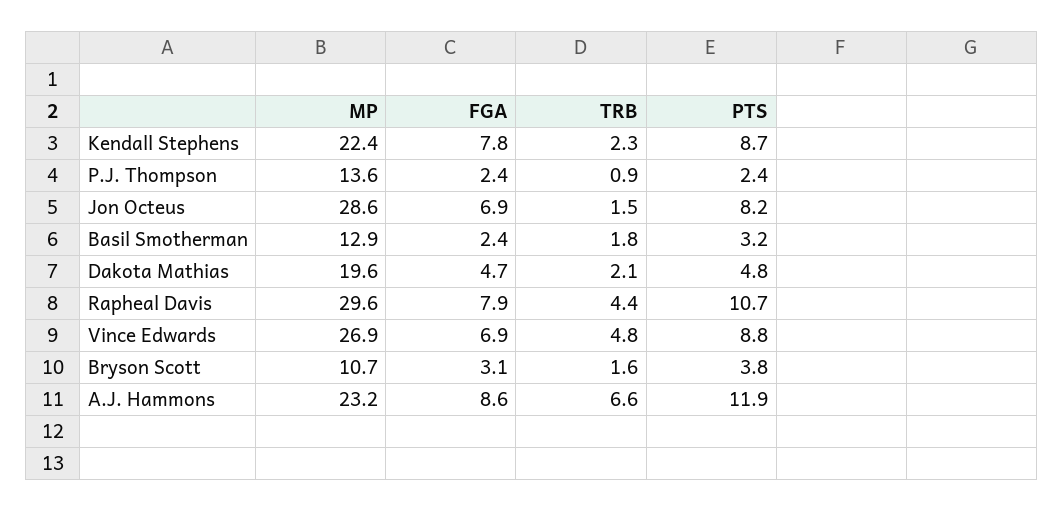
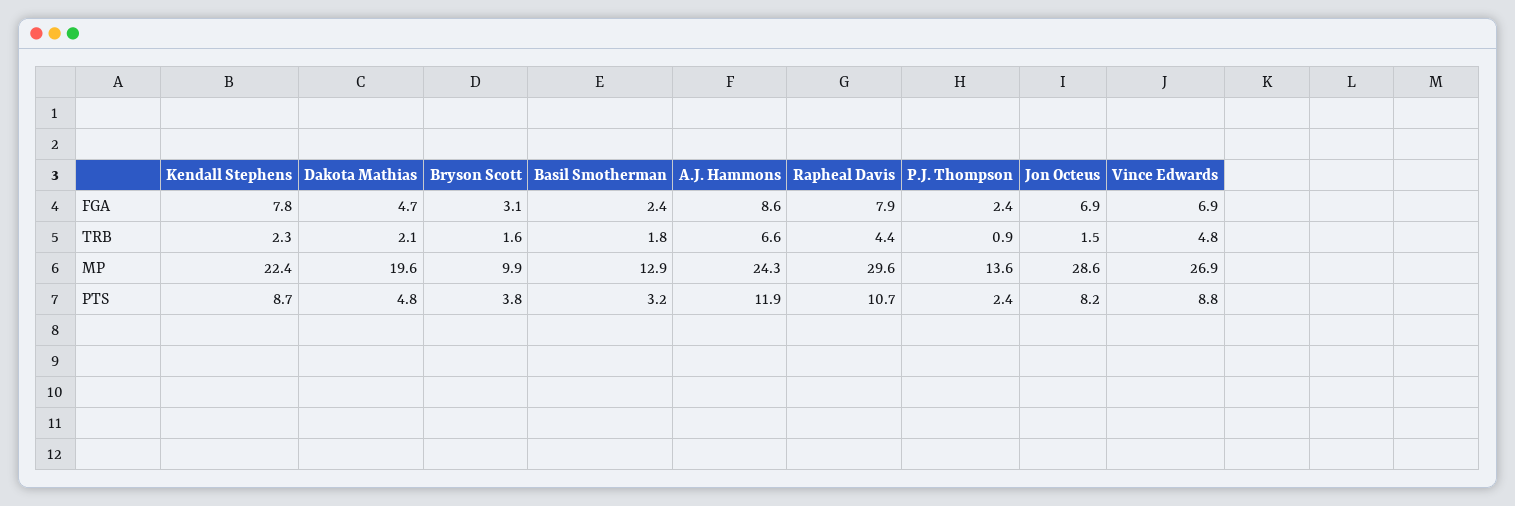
  {
    "MP": {
      "Kendall Stephens": 22.4,
      "P.J. Thompson": 13.6,
      "Jon Octeus": 28.6,
      "Basil Smotherman": 12.9,
      "Dakota Mathias": 19.6,
      "Rapheal Davis": 29.6,
      "Vince Edwards": 26.9,
-     "Bryson Scott": 10.7,
+     "Bryson Scott": 9.9,
-     "A.J. Hammons": 23.2
+     "A.J. Hammons": 24.3
    },
    "FGA": {
      "Kendall Stephens": 7.8,
      "P.J. Thompson": 2.4,
      "Jon Octeus": 6.9,
      "Basil Smotherman": 2.4,
      "Dakota Mathias": 4.7,
      "Rapheal Davis": 7.9,
      "Vince Edwards": 6.9,
      "Bryson Scott": 3.1,
      "A.J. Hammons": 8.6
    },
    "TRB": {
      "Kendall Stephens": 2.3,
      "P.J. Thompson": 0.9,
      "Jon Octeus": 1.5,
      "Basil Smotherman": 1.8,
      "Dakota Mathias": 2.1,
      "Rapheal Davis": 4.4,
      "Vince Edwards": 4.8,
      "Bryson Scott": 1.6,
      "A.J. Hammons": 6.6
    },
    "PTS": {
      "Kendall Stephens": 8.7,
      "P.J. Thompson": 2.4,
      "Jon Octeus": 8.2,
      "Basil Smotherman": 3.2,
      "Dakota Mathias": 4.8,
      "Rapheal Davis": 10.7,
      "Vince Edwards": 8.8,
      "Bryson Scott": 3.8,
      "A.J. Hammons": 11.9
    }
  }

